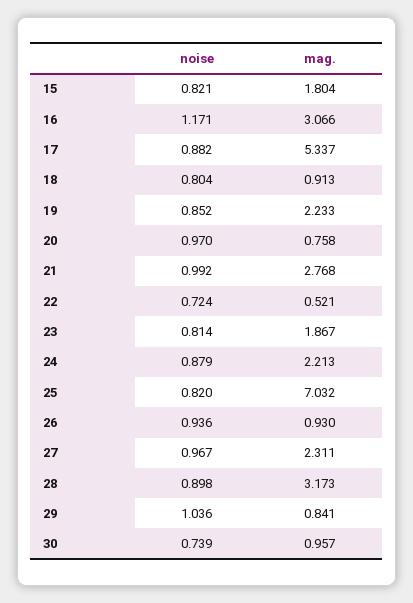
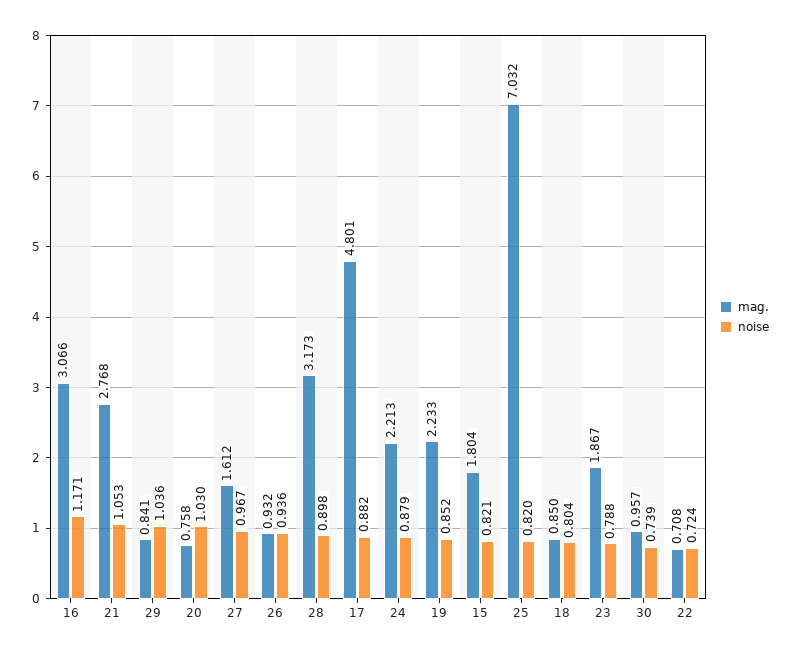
  {
    "noise": {
      "15": 0.821,
      "16": 1.171,
      "17": 0.882,
      "18": 0.804,
      "19": 0.852,
-     "20": 0.97,
+     "20": 1.03,
-     "21": 0.992,
+     "21": 1.053,
      "22": 0.724,
-     "23": 0.814,
+     "23": 0.788,
      "24": 0.879,
      "25": 0.82,
      "26": 0.936,
      "27": 0.967,
      "28": 0.898,
      "29": 1.036,
      "30": 0.739
    },
    "mag.": {
      "15": 1.804,
      "16": 3.066,
-     "17": 5.337,
+     "17": 4.801,
-     "18": 0.913,
+     "18": 0.85,
      "19": 2.233,
      "20": 0.758,
      "21": 2.768,
-     "22": 0.521,
+     "22": 0.708,
      "23": 1.867,
      "24": 2.213,
      "25": 7.032,
-     "26": 0.93,
+     "26": 0.932,
-     "27": 2.311,
+     "27": 1.612,
      "28": 3.173,
      "29": 0.841,
      "30": 0.957
    }
  }

